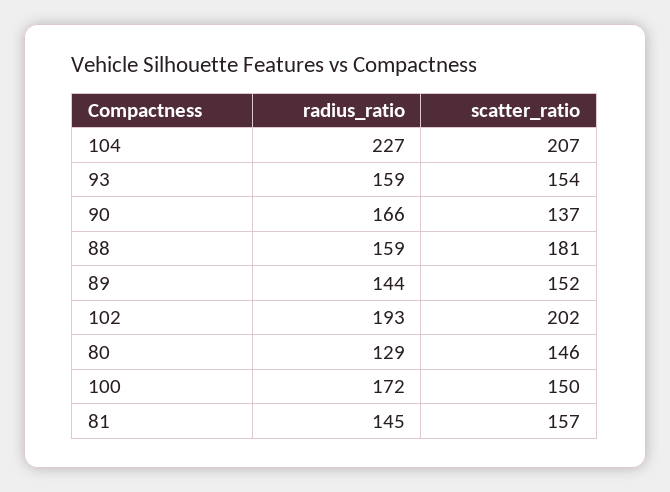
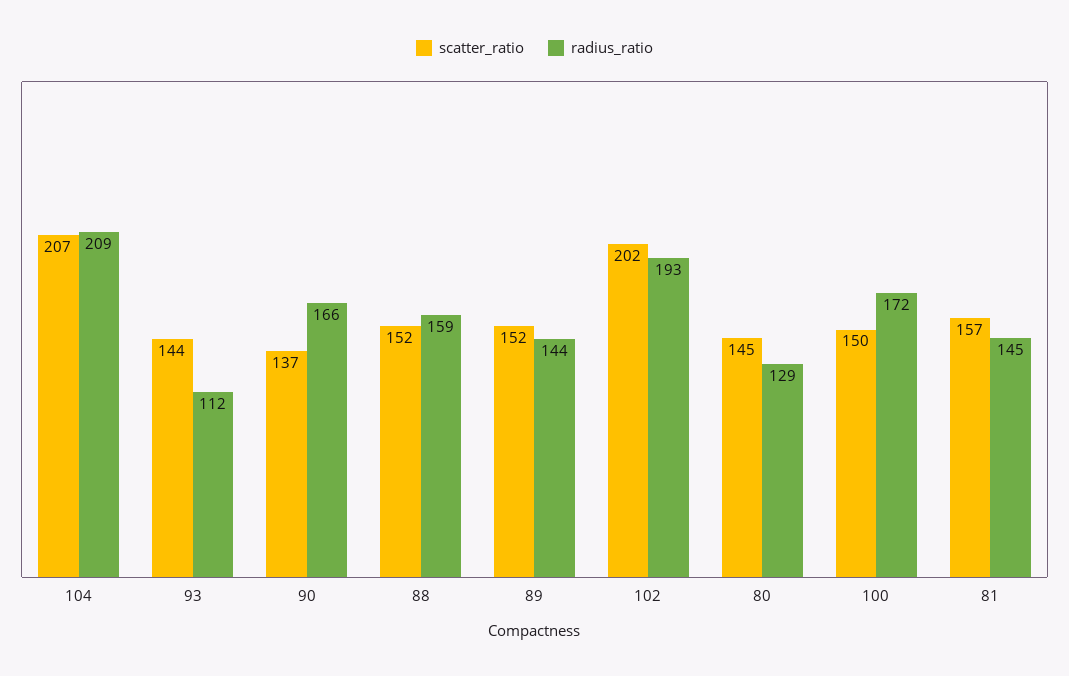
  {
    "radius_ratio": {
-     "104": 227,
+     "104": 209,
-     "93": 159,
+     "93": 112,
      "90": 166,
      "88": 159,
      "89": 144,
      "102": 193,
      "80": 129,
      "100": 172,
      "81": 145
    },
    "scatter_ratio": {
      "104": 207,
-     "93": 154,
+     "93": 144,
      "90": 137,
-     "88": 181,
+     "88": 152,
      "89": 152,
      "102": 202,
-     "80": 146,
+     "80": 145,
      "100": 150,
      "81": 157
    }
  }

